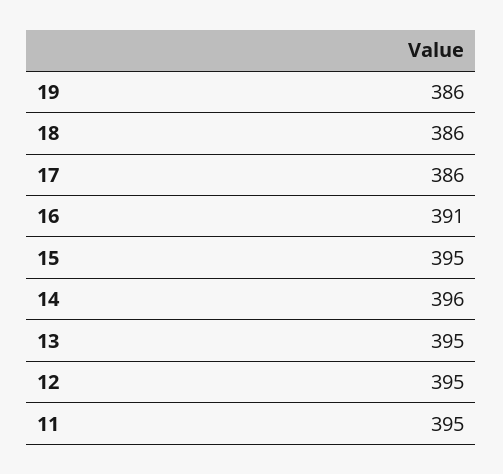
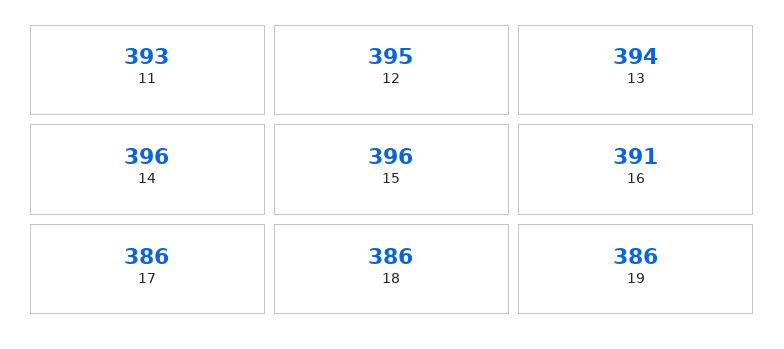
  {
    "19": 386,
    "18": 386,
    "17": 386,
    "16": 391,
-   "15": 395,
+   "15": 396,
    "14": 396,
-   "13": 395,
+   "13": 394,
    "12": 395,
-   "11": 395
+   "11": 393
  }

